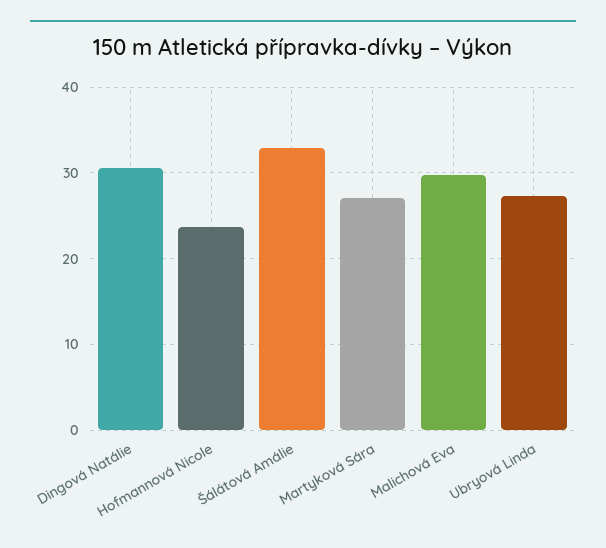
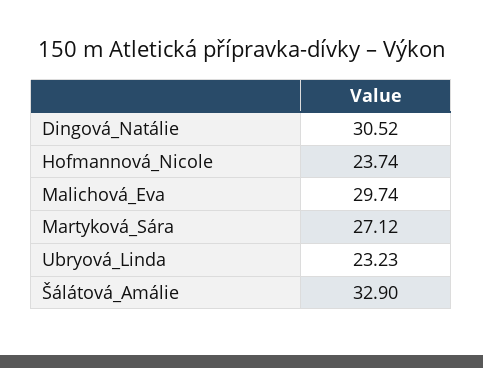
  {
    "Dingová Natálie": 30.52,
    "Hofmannová Nicole": 23.74,
    "Šálátová Amálie": 32.9,
    "Martyková Sára": 27.12,
    "Malichová Eva": 29.74,
-   "Ubryová Linda": 27
+   "Ubryová Linda": 23.23
  }

